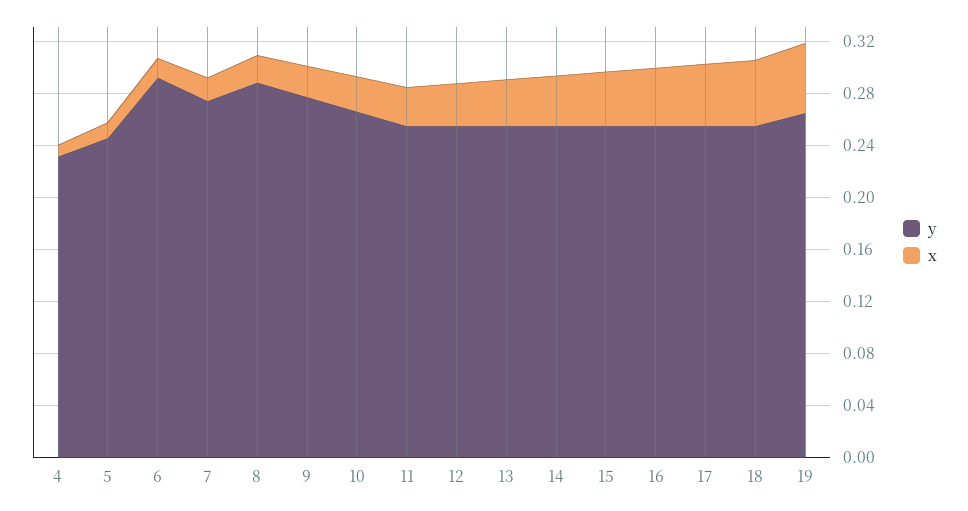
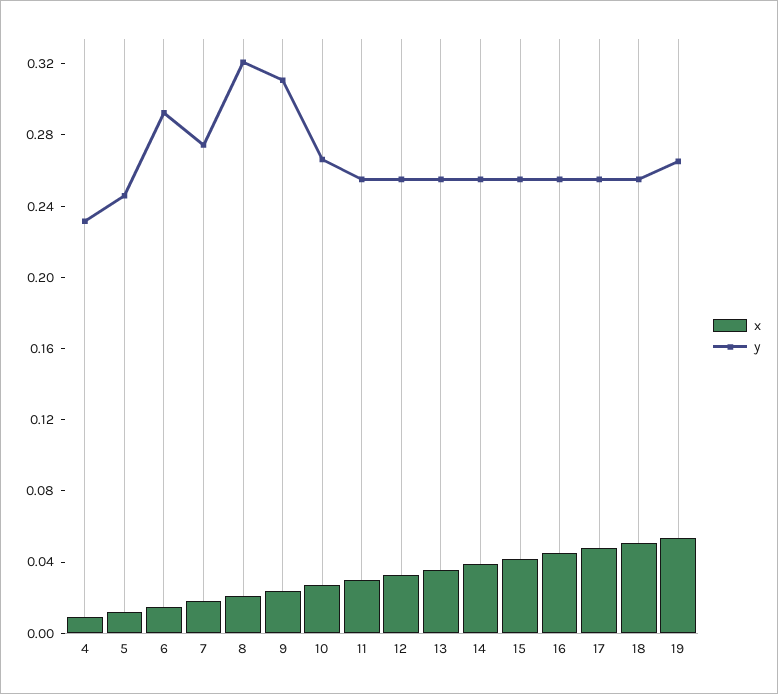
  {
    "y": {
      "4": 0.23,
      "5": 0.25,
      "6": 0.29,
      "7": 0.27,
-     "8": 0.29,
+     "8": 0.32,
-     "9": 0.28,
+     "9": 0.31,
      "10": 0.27,
      "11": 0.26,
      "12": 0.26,
      "13": 0.26,
      "14": 0.26,
      "15": 0.26,
      "16": 0.26,
      "17": 0.26,
      "18": 0.26,
      "19": 0.27
    },
    "x": {
      "4": 0.01,
      "5": 0.01,
      "6": 0.01,
      "7": 0.02,
      "8": 0.02,
      "9": 0.02,
      "10": 0.03,
      "11": 0.03,
      "12": 0.03,
      "13": 0.04,
      "14": 0.04,
      "15": 0.04,
      "16": 0.04,
      "17": 0.05,
      "18": 0.05,
      "19": 0.05
    }
  }

